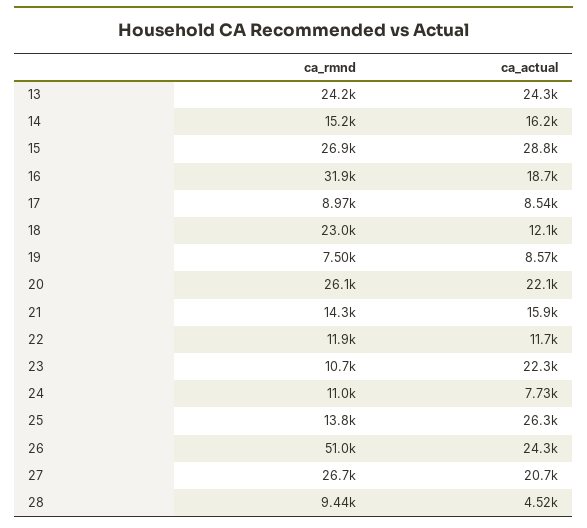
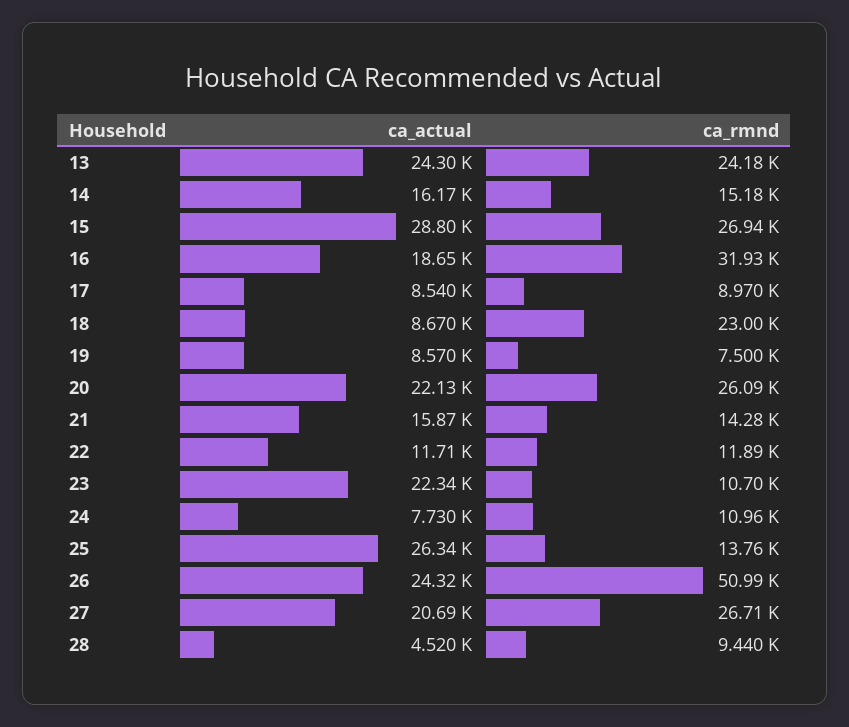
  {
    "ca_rmnd": {
      "13": 24180,
      "14": 15180,
      "15": 26940,
      "16": 31930,
      "17": 8970,
      "18": 23000,
      "19": 7500,
      "20": 26090,
      "21": 14280,
      "22": 11890,
      "23": 10700,
      "24": 10960,
      "25": 13760,
      "26": 50990,
      "27": 26710,
      "28": 9440
    },
    "ca_actual": {
      "13": 24300,
      "14": 16170,
      "15": 28800,
      "16": 18650,
      "17": 8540,
-     "18": 12100,
+     "18": 8670,
      "19": 8570,
      "20": 22130,
      "21": 15870,
      "22": 11710,
      "23": 22340,
      "24": 7730,
      "25": 26340,
      "26": 24320,
      "27": 20690,
      "28": 4520
    }
  }

